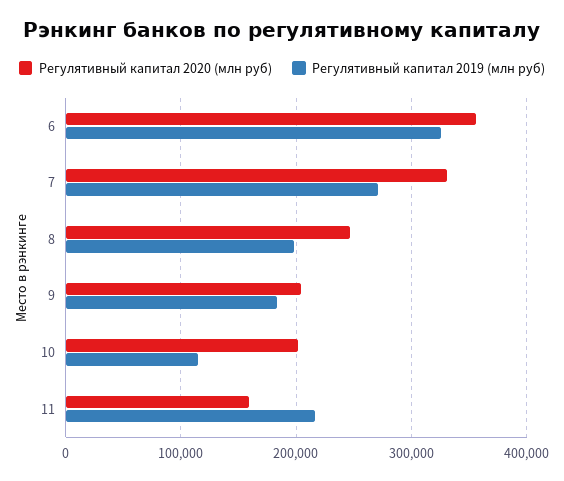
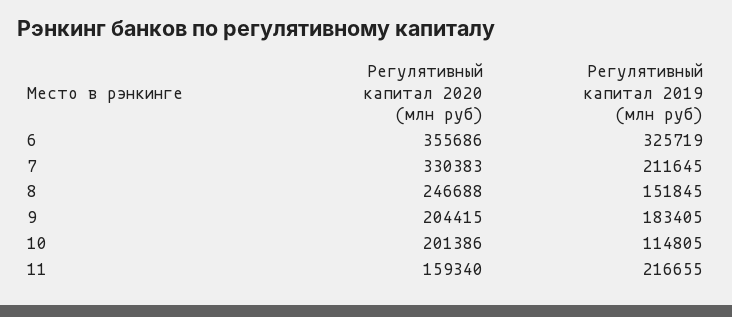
  {
    "Регулятивный капитал 2020 (млн руб)": {
      "6": 355686,
      "7": 330383,
      "8": 246688,
      "9": 204415,
      "10": 201386,
      "11": 159340
    },
    "Регулятивный капитал 2019 (млн руб)": {
      "6": 325719,
-     "7": 270000,
+     "7": 211645,
-     "8": 200000,
+     "8": 151845,
      "9": 183405,
      "10": 114805,
      "11": 216655
    }
  }

